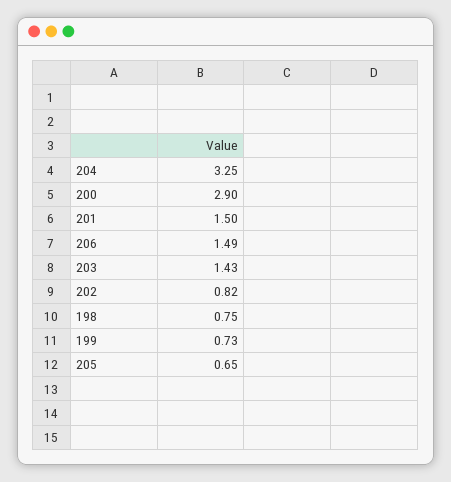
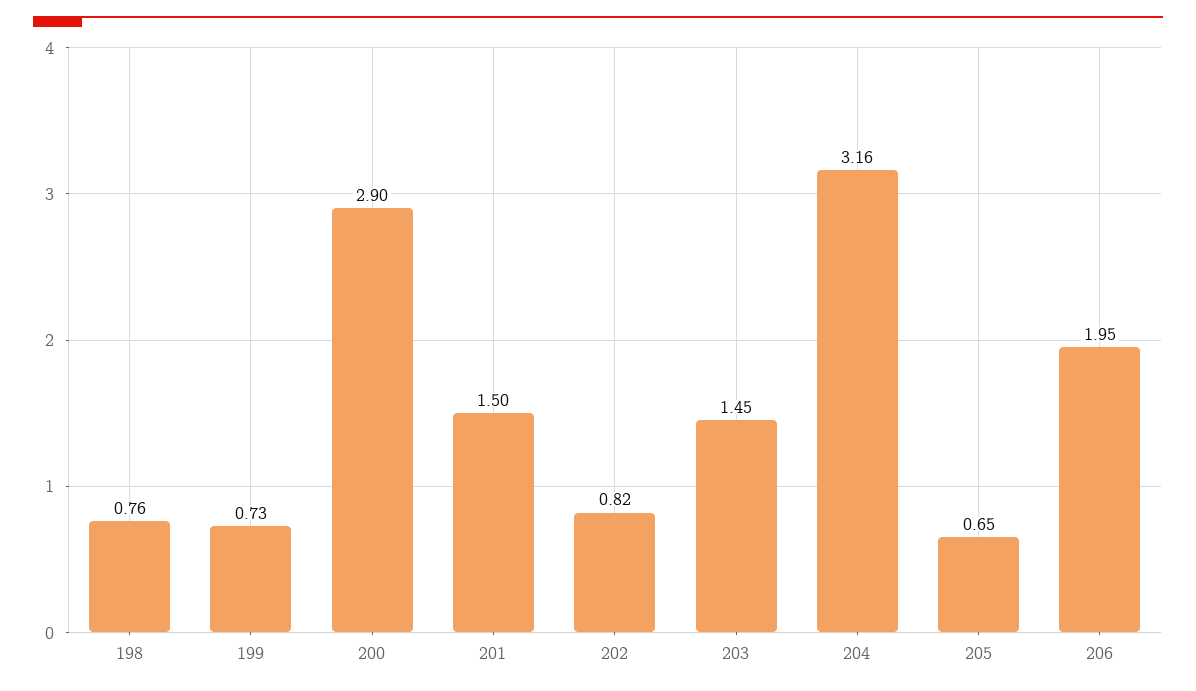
  {
-   "204": 3.25,
+   "204": 3.16,
    "200": 2.9,
    "201": 1.5,
-   "206": 1.49,
+   "206": 1.95,
-   "203": 1.43,
+   "203": 1.45,
    "202": 0.82,
-   "198": 0.75,
+   "198": 0.76,
    "199": 0.73,
    "205": 0.65
  }

